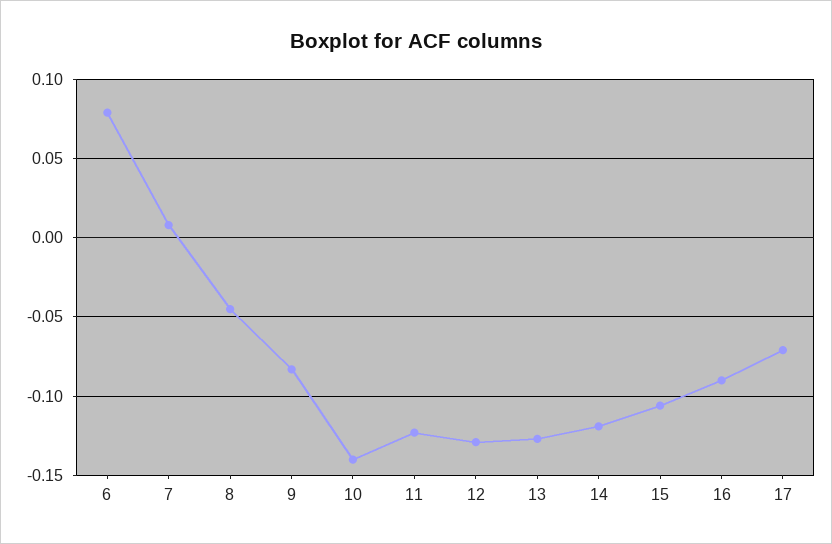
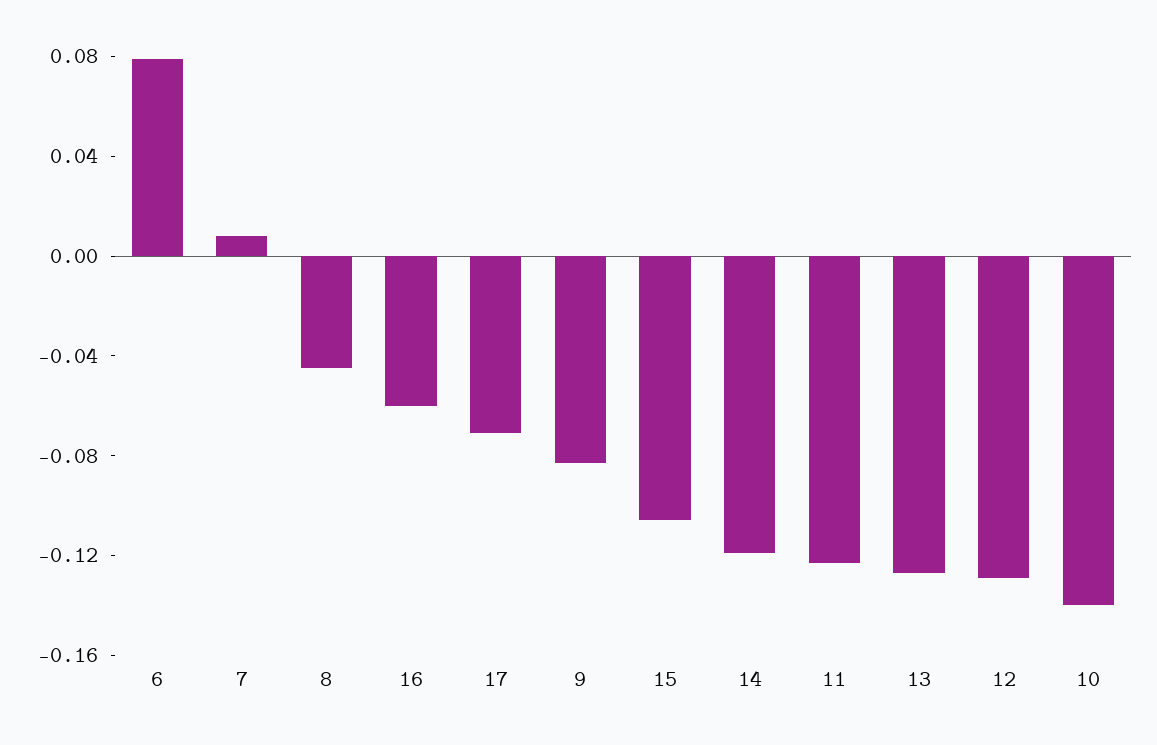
  {
    "6": 0.08,
    "7": 0.01,
    "8": -0.045,
    "9": -0.085,
    "10": -0.14,
    "11": -0.125,
    "12": -0.13,
    "13": -0.125,
    "14": -0.12,
    "15": -0.105,
-   "16": -0.09,
+   "16": -0.06,
    "17": -0.07
  }

